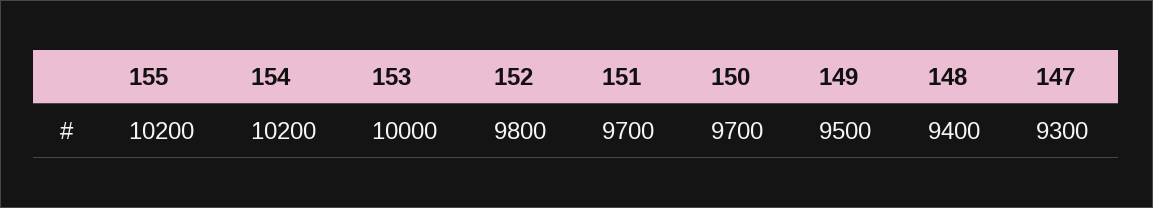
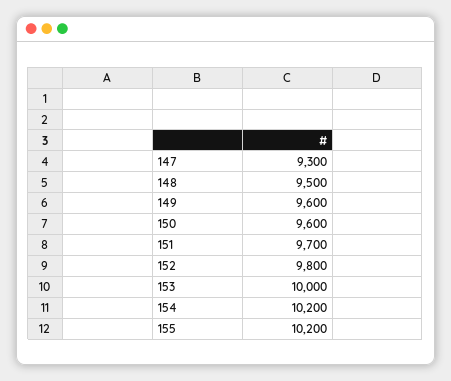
  {
    "155": 10200,
    "154": 10200,
    "153": 10000,
    "152": 9800,
    "151": 9700,
-   "150": 9700,
+   "150": 9600,
-   "149": 9500,
+   "149": 9600,
-   "148": 9400,
+   "148": 9500,
    "147": 9300
  }

